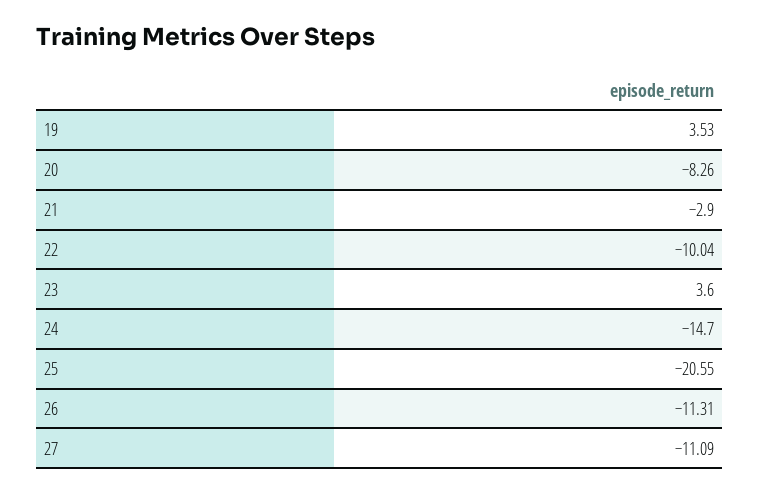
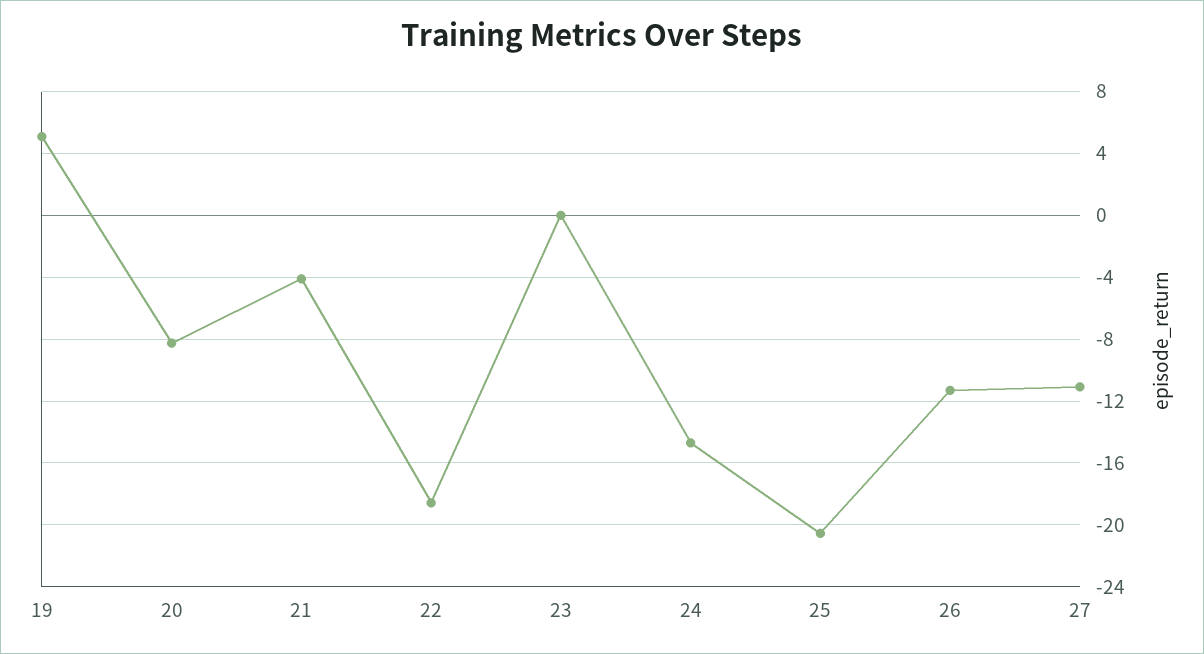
  {
-   "19": 3.53,
+   "19": 5,
    "20": -8.26,
-   "21": -2.9,
+   "21": -4,
-   "22": -10.04,
+   "22": -18.5,
-   "23": 3.6,
+   "23": 0,
    "24": -14.7,
    "25": -20.55,
    "26": -11.31,
    "27": -11.09
  }

